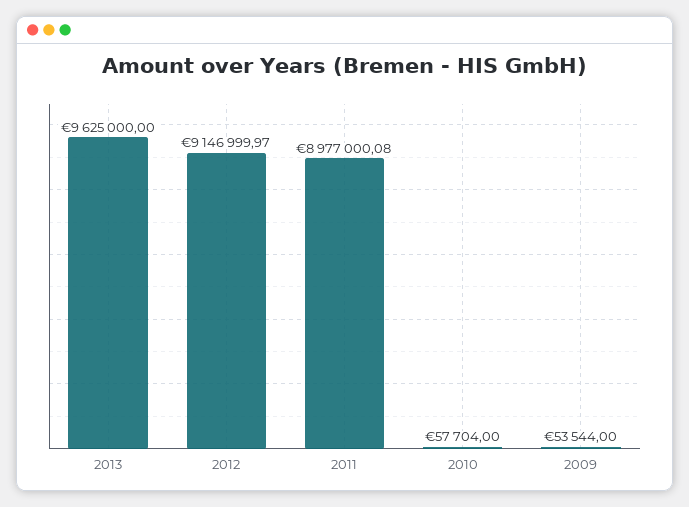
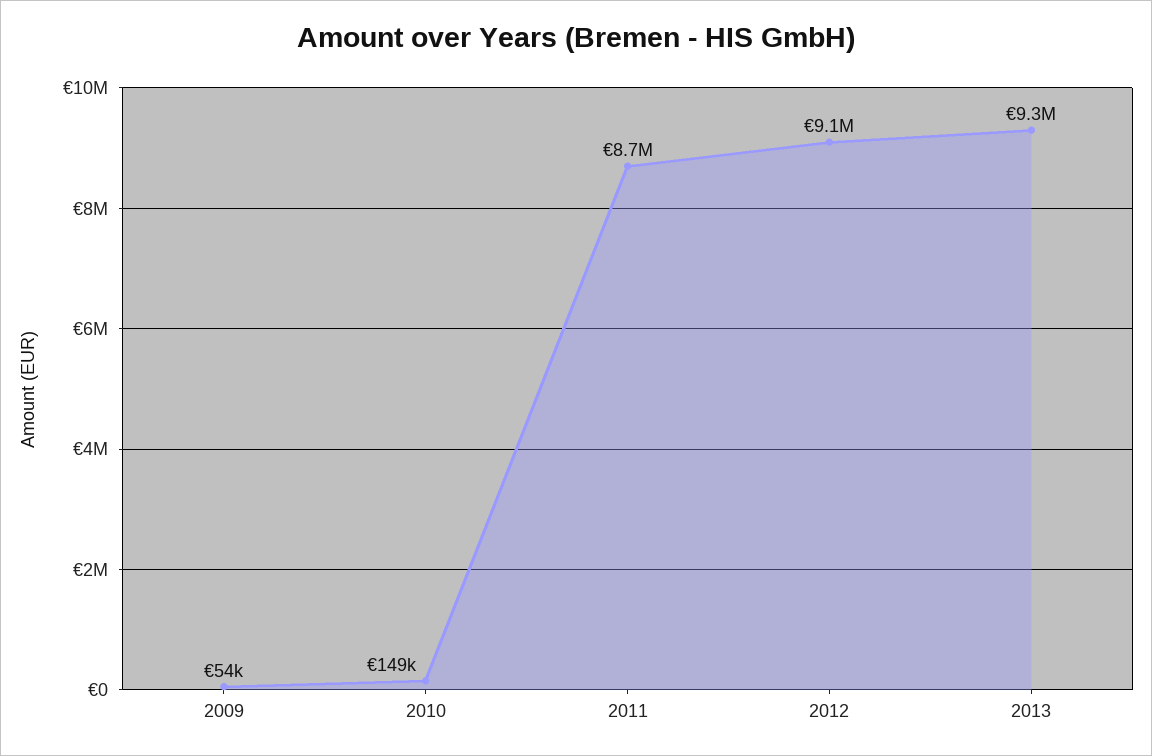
  {
-   "2013": 9625000,
+   "2013": 9300000,
    "2012": 9146999.97,
-   "2011": 8977000.08,
+   "2011": 8700000,
-   "2010": 57704,
+   "2010": 149000,
    "2009": 53544
  }

